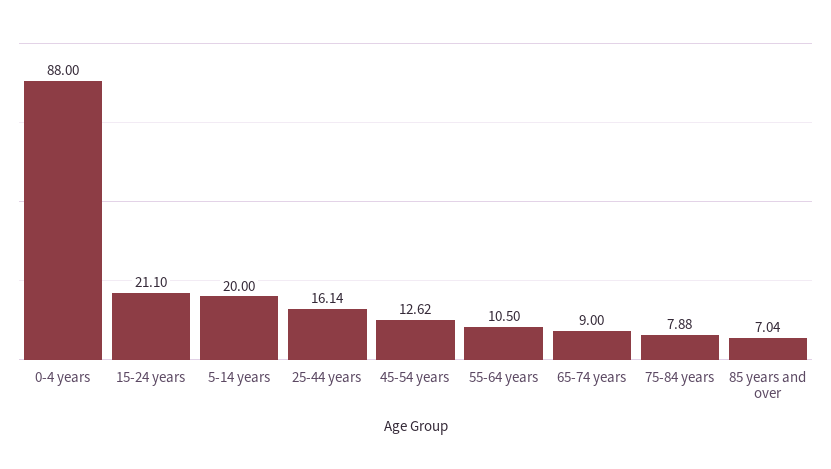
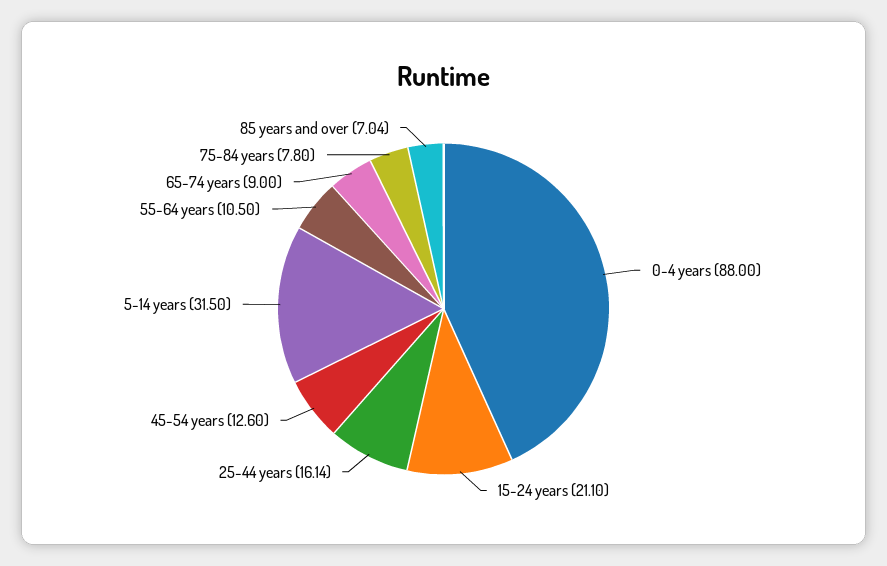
  {
    "0-4 years": 88,
    "15-24 years": 21.1,
-   "5-14 years": 20,
+   "5-14 years": 31.5,
    "25-44 years": 16.14,
-   "45-54 years": 12.62,
+   "45-54 years": 12.6,
    "55-64 years": 10.5,
    "65-74 years": 9,
-   "75-84 years": 7.88,
+   "75-84 years": 7.8,
    "85 years and over": 7.04
  }

